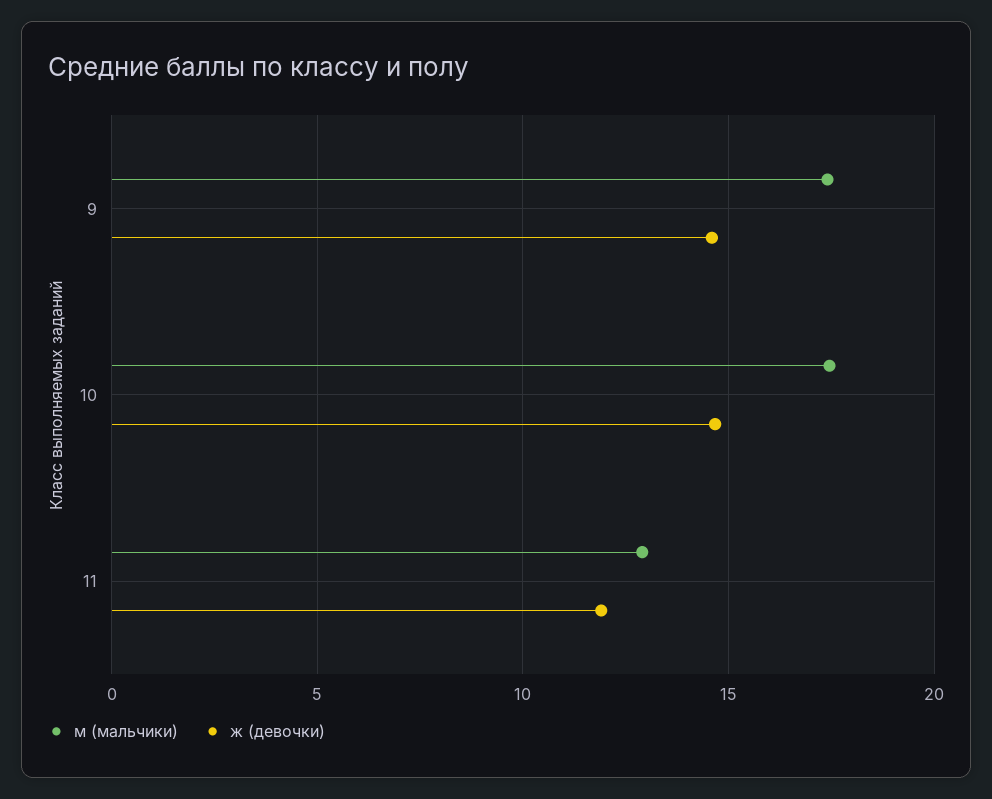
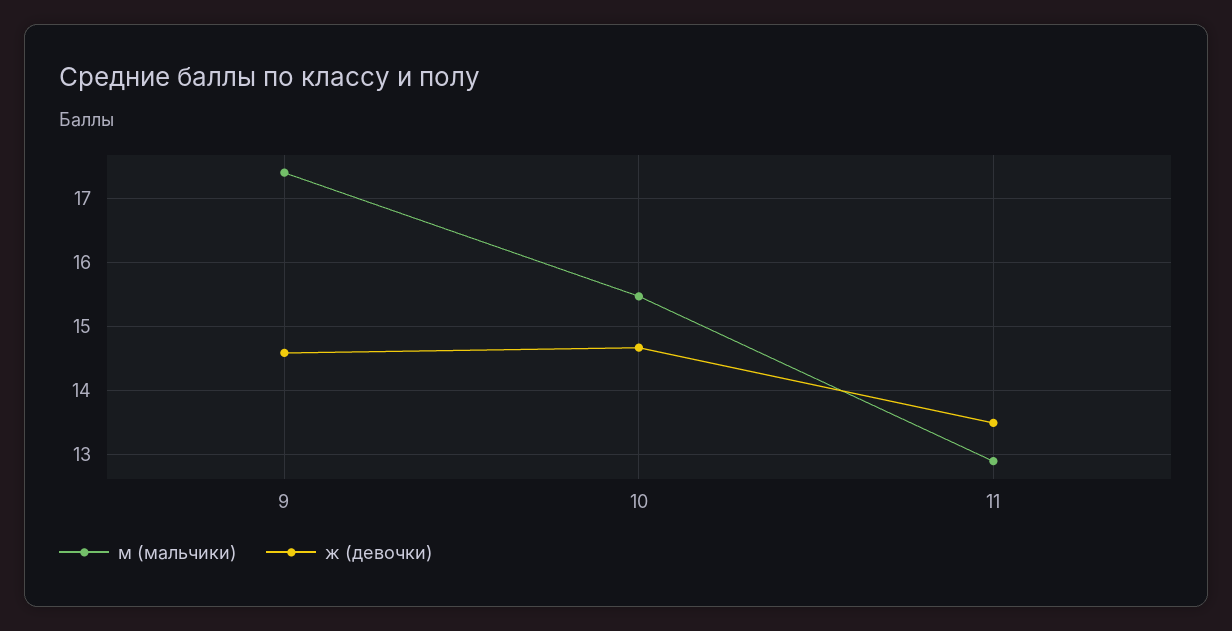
  {
    "м (мальчики)": {
      "9": 17.4,
-     "10": 17.5,
+     "10": 15.5,
      "11": 12.9
    },
    "ж (девочки)": {
      "9": 14.6,
      "10": 14.7,
-     "11": 12
+     "11": 13.5
    }
  }

